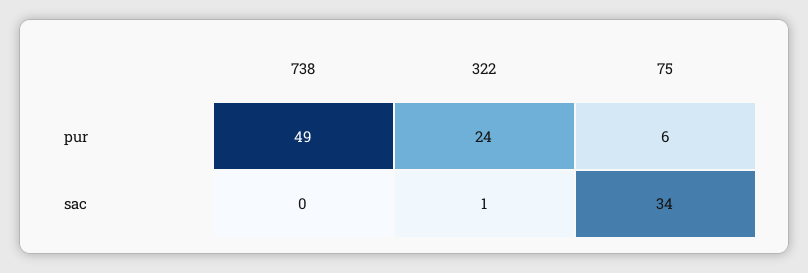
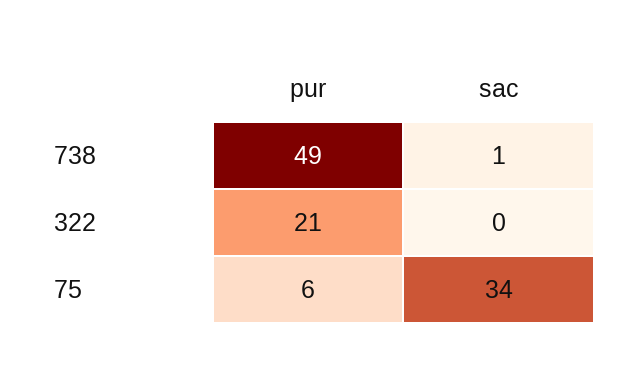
  {
    "738": {
      "pur": 49,
-     "sac": 0
+     "sac": 1
    },
    "322": {
-     "pur": 24,
+     "pur": 21,
-     "sac": 1
+     "sac": 0
    },
    "75": {
      "pur": 6,
      "sac": 34
    }
  }

